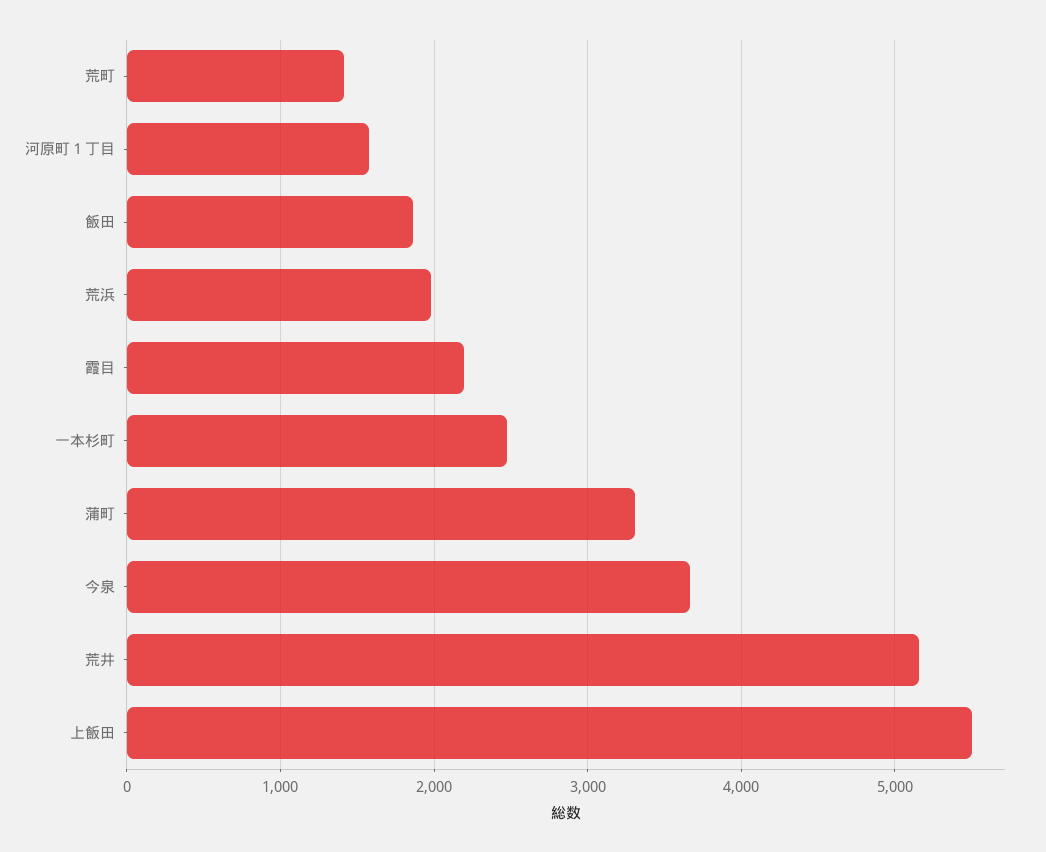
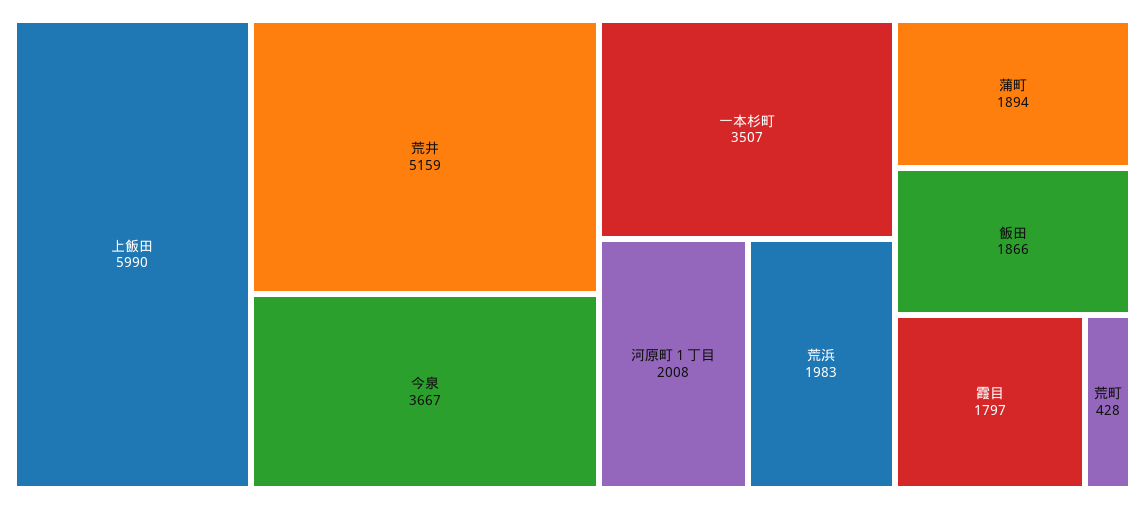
  {
-   "荒町": 1400,
+   "荒町": 428,
-   "河原町１丁目": 1600,
+   "河原町１丁目": 2008,
    "飯田": 1866,
    "荒浜": 1983,
-   "霞目": 2200,
+   "霞目": 1797,
-   "一本杉町": 2500,
+   "一本杉町": 3507,
-   "蒲町": 3300,
+   "蒲町": 1894,
    "今泉": 3667,
    "荒井": 5159,
-   "上飯田": 5500
+   "上飯田": 5990
  }

